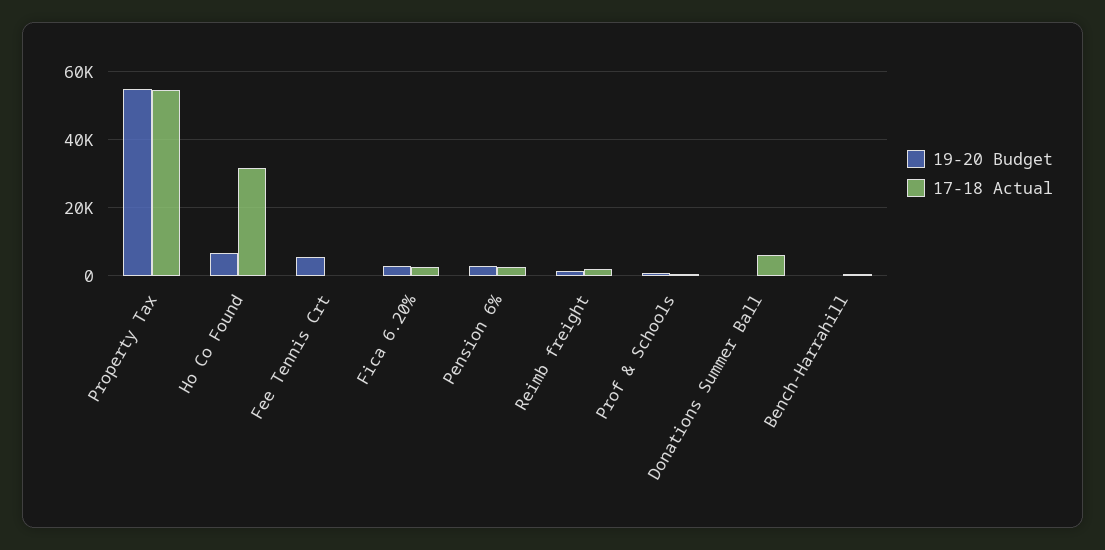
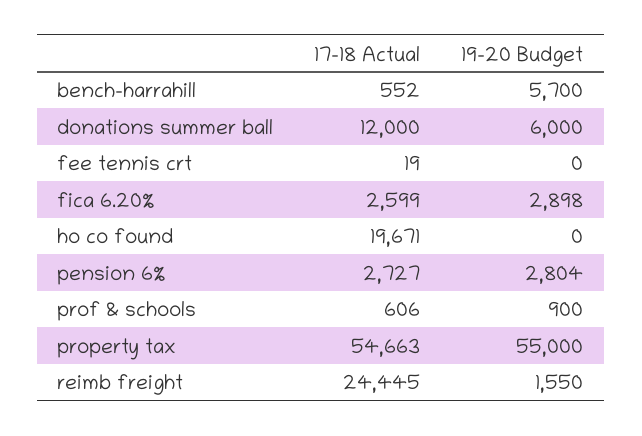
  {
    "19-20 Budget": {
      "Property Tax": 55000,
-     "Ho Co Found": 6000,
+     "Ho Co Found": 0,
-     "Fee Tennis Crt": 6000,
+     "Fee Tennis Crt": 0,
      "Fica 6.20%": 2898,
      "Pension 6%": 2804,
      "Reimb freight": 1550,
      "Prof & Schools": 900,
-     "Donations Summer Ball": 0,
+     "Donations Summer Ball": 6000,
-     "Bench-Harrahill": 0
+     "Bench-Harrahill": 5700
    },
    "17-18 Actual": {
      "Property Tax": 54663,
-     "Ho Co Found": 32000,
+     "Ho Co Found": 19671,
      "Fee Tennis Crt": 19,
      "Fica 6.20%": 2599,
      "Pension 6%": 2727,
-     "Reimb freight": 2000,
+     "Reimb freight": 24445,
      "Prof & Schools": 606,
-     "Donations Summer Ball": 6000,
+     "Donations Summer Ball": 12000,
      "Bench-Harrahill": 552
    }
  }

